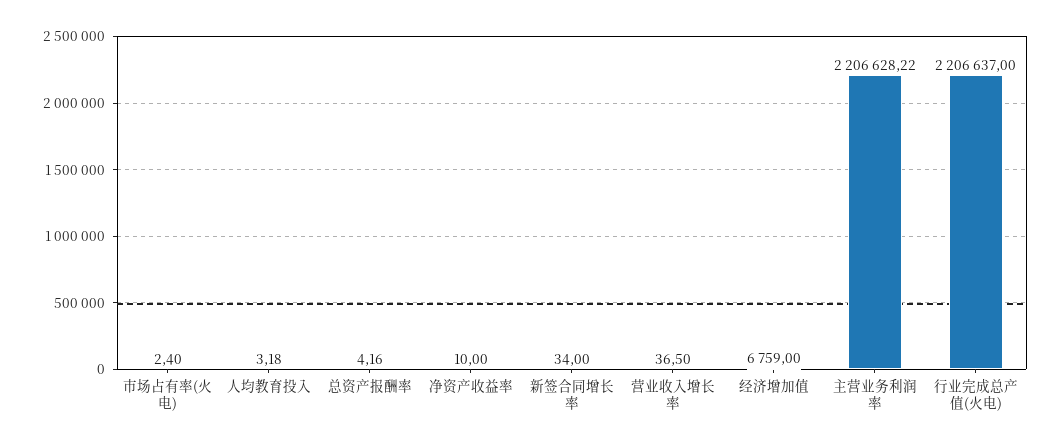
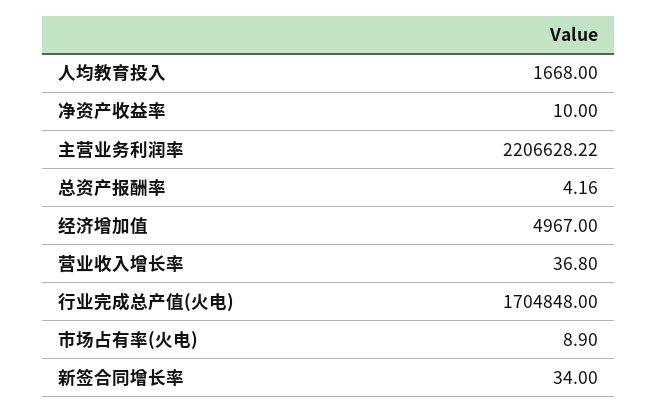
  {
-   "市场占有率(火电)": 2.4,
+   "市场占有率(火电)": 8.9,
-   "人均教育投入": 3.18,
+   "人均教育投入": 1668,
    "总资产报酬率": 4.16,
    "净资产收益率": 10,
    "新签合同增长率": 34,
-   "营业收入增长率": 36.5,
+   "营业收入增长率": 36.8,
-   "经济增加值": 6759,
+   "经济增加值": 4967,
    "主营业务利润率": 2206628.22,
-   "行业完成总产值(火电)": 2206637
+   "行业完成总产值(火电)": 1704848
  }

